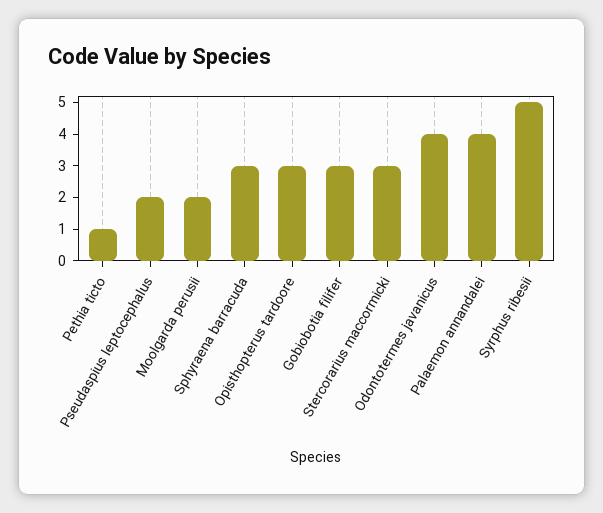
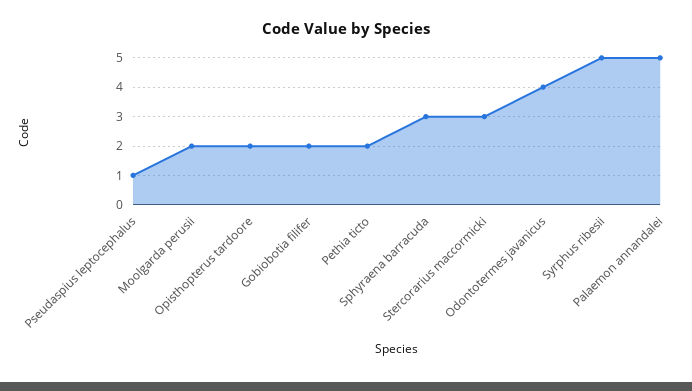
  {
-   "Pethia ticto": 1,
+   "Pethia ticto": 2,
-   "Pseudaspius leptocephalus": 2,
+   "Pseudaspius leptocephalus": 1,
    "Moolgarda perusii": 2,
    "Sphyraena barracuda": 3,
-   "Opisthopterus tardoore": 3,
+   "Opisthopterus tardoore": 2,
-   "Gobiobotia filifer": 3,
+   "Gobiobotia filifer": 2,
    "Stercorarius maccormicki": 3,
    "Odontotermes javanicus": 4,
-   "Palaemon annandalei": 4,
+   "Palaemon annandalei": 5,
    "Syrphus ribesii": 5
  }

